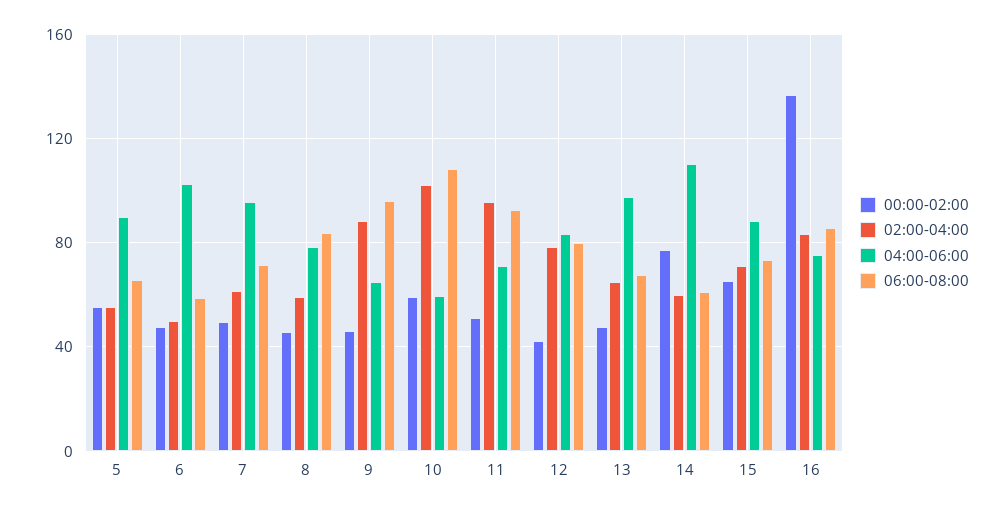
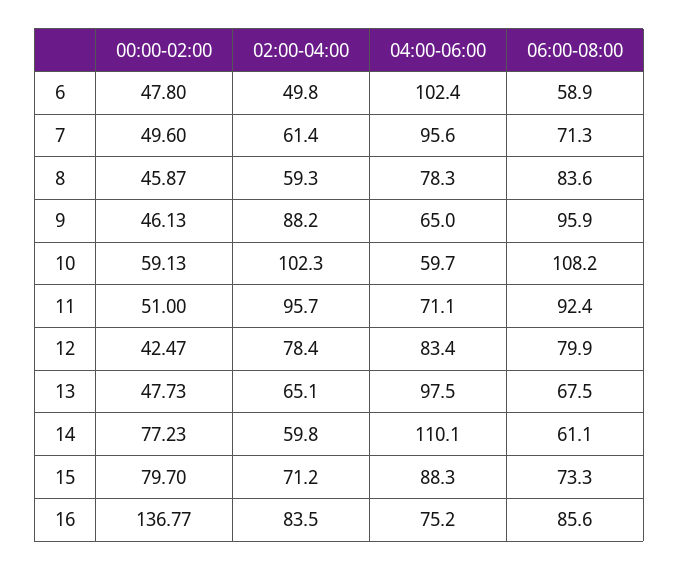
  {
    "00:00-02:00": {
-     "5": 55,
      "6": 47.8,
      "7": 49.6,
      "8": 45.87,
      "9": 46.13,
      "10": 59.13,
      "11": 51,
      "12": 42.47,
      "13": 47.73,
      "14": 77.23,
-     "15": 65,
+     "15": 79.7,
      "16": 136.77
    },
    "02:00-04:00": {
-     "5": 55,
      "6": 49.8,
      "7": 61.4,
      "8": 59.3,
      "9": 88.2,
      "10": 102.3,
      "11": 95.7,
      "12": 78.4,
      "13": 65.1,
      "14": 59.8,
      "15": 71.2,
      "16": 83.5
    },
    "04:00-06:00": {
-     "5": 90,
      "6": 102.4,
      "7": 95.6,
      "8": 78.3,
      "9": 65,
      "10": 59.7,
      "11": 71.1,
      "12": 83.4,
      "13": 97.5,
      "14": 110.1,
      "15": 88.3,
      "16": 75.2
    },
    "06:00-08:00": {
-     "5": 65,
      "6": 58.9,
      "7": 71.3,
      "8": 83.6,
      "9": 95.9,
      "10": 108.2,
      "11": 92.4,
      "12": 79.9,
      "13": 67.5,
      "14": 61.1,
      "15": 73.3,
      "16": 85.6
    }
  }

